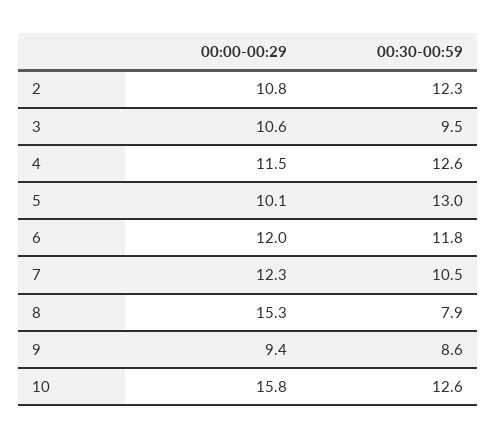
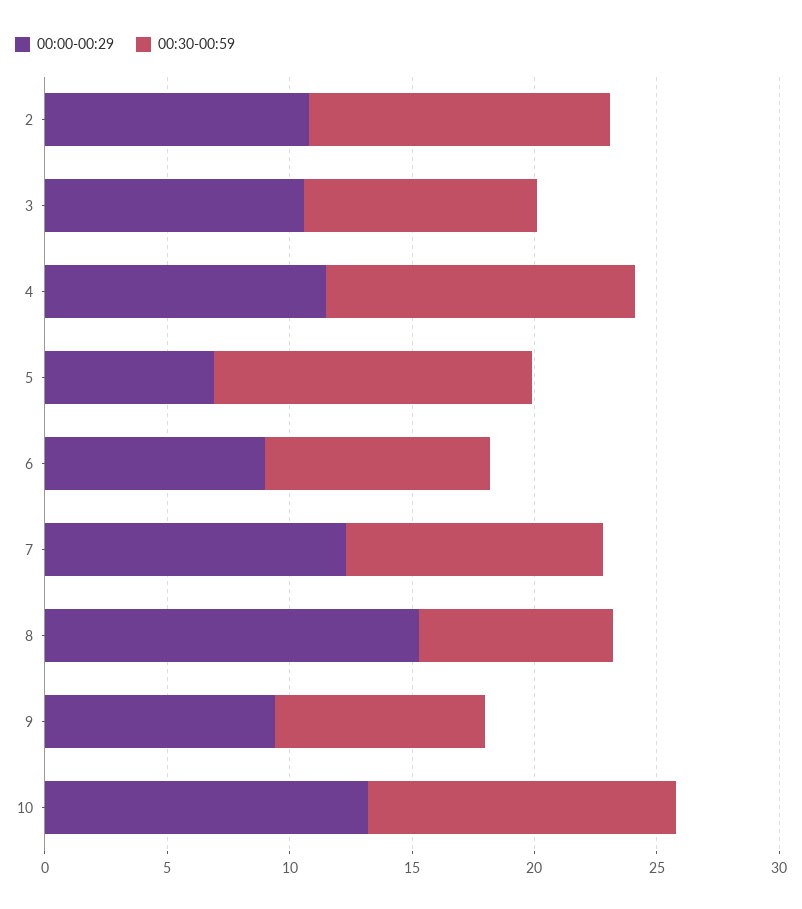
  {
    "00:00-00:29": {
      "2": 10.8,
      "3": 10.6,
      "4": 11.5,
-     "5": 10.1,
+     "5": 7,
-     "6": 12,
+     "6": 9,
      "7": 12.3,
      "8": 15.3,
      "9": 9.4,
-     "10": 15.8
+     "10": 13
    },
    "00:30-00:59": {
      "2": 12.3,
      "3": 9.5,
      "4": 12.6,
      "5": 13,
-     "6": 11.8,
+     "6": 9,
      "7": 10.5,
      "8": 7.9,
      "9": 8.6,
      "10": 12.6
    }
  }

